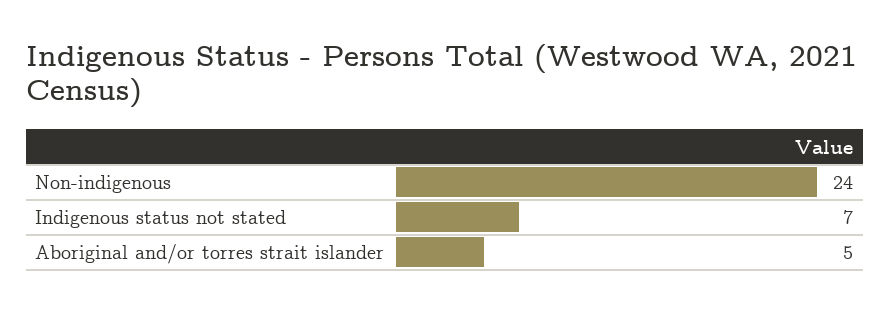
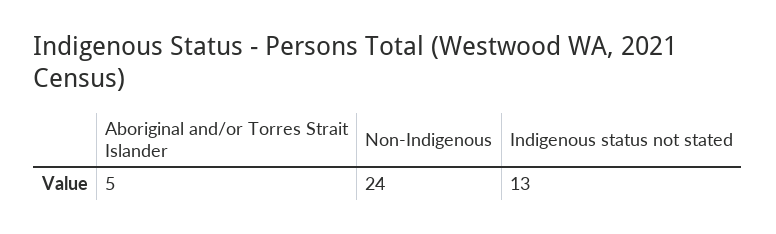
  {
    "Non-indigenous": 24,
-   "Indigenous status not stated": 7,
+   "Indigenous status not stated": 13,
    "Aboriginal and/or torres strait islander": 5
  }

